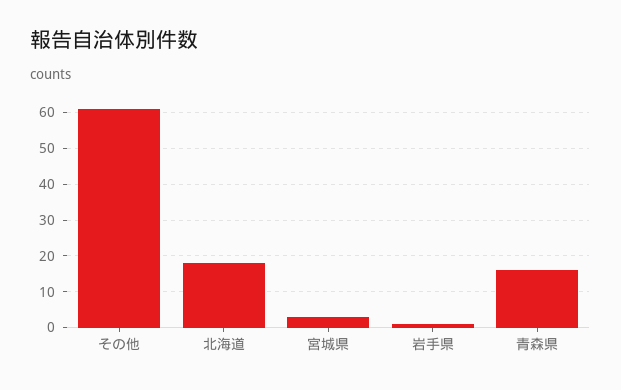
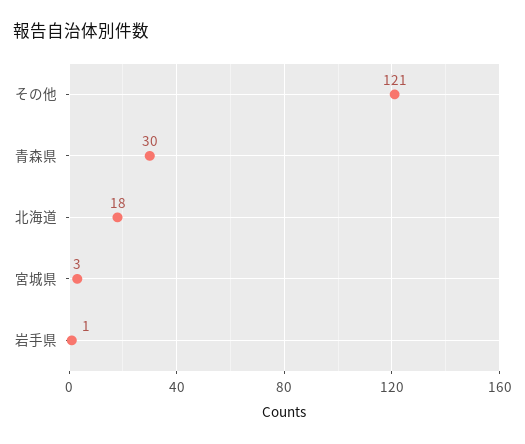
  {
-   "その他": 60,
+   "その他": 121,
    "北海道": 18,
    "宮城県": 3,
    "岩手県": 1,
-   "青森県": 15
+   "青森県": 30
  }

